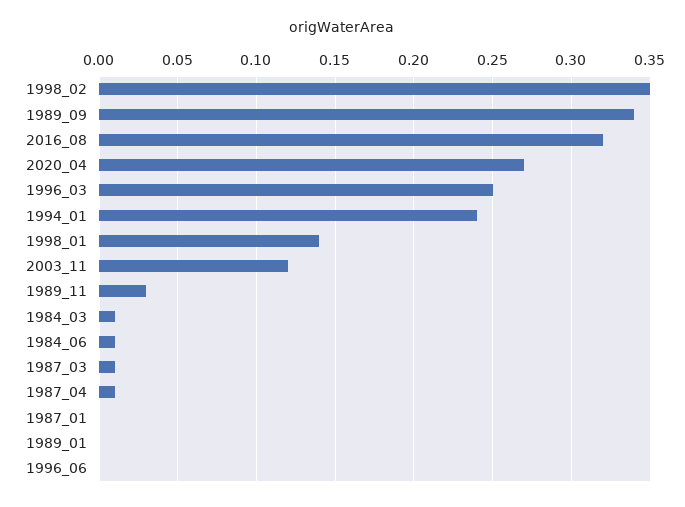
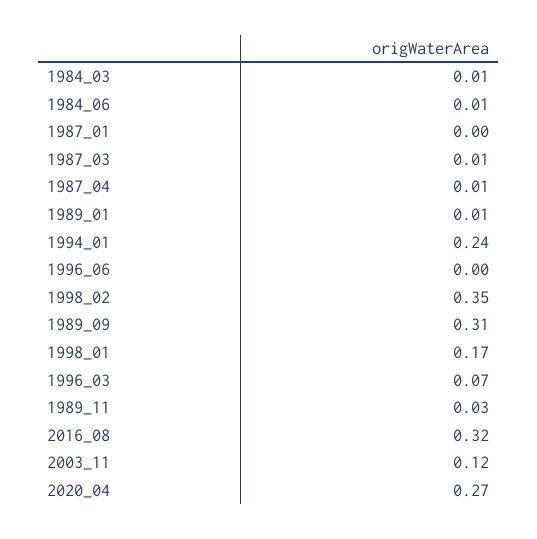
  {
    "1998_02": 0.35,
-   "1989_09": 0.34,
+   "1989_09": 0.31,
    "2016_08": 0.32,
    "2020_04": 0.27,
-   "1996_03": 0.25,
+   "1996_03": 0.07,
    "1994_01": 0.24,
-   "1998_01": 0.14,
+   "1998_01": 0.17,
    "2003_11": 0.12,
    "1989_11": 0.03,
    "1984_03": 0.01,
    "1984_06": 0.01,
    "1987_03": 0.01,
    "1987_04": 0.01,
    "1987_01": 0,
-   "1989_01": 0,
+   "1989_01": 0.01,
    "1996_06": 0
  }

